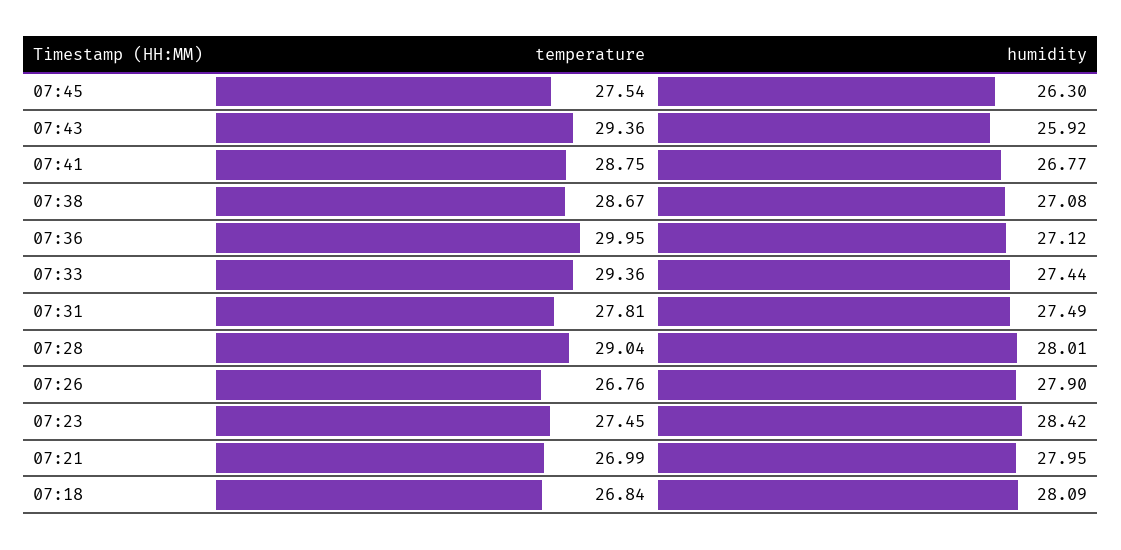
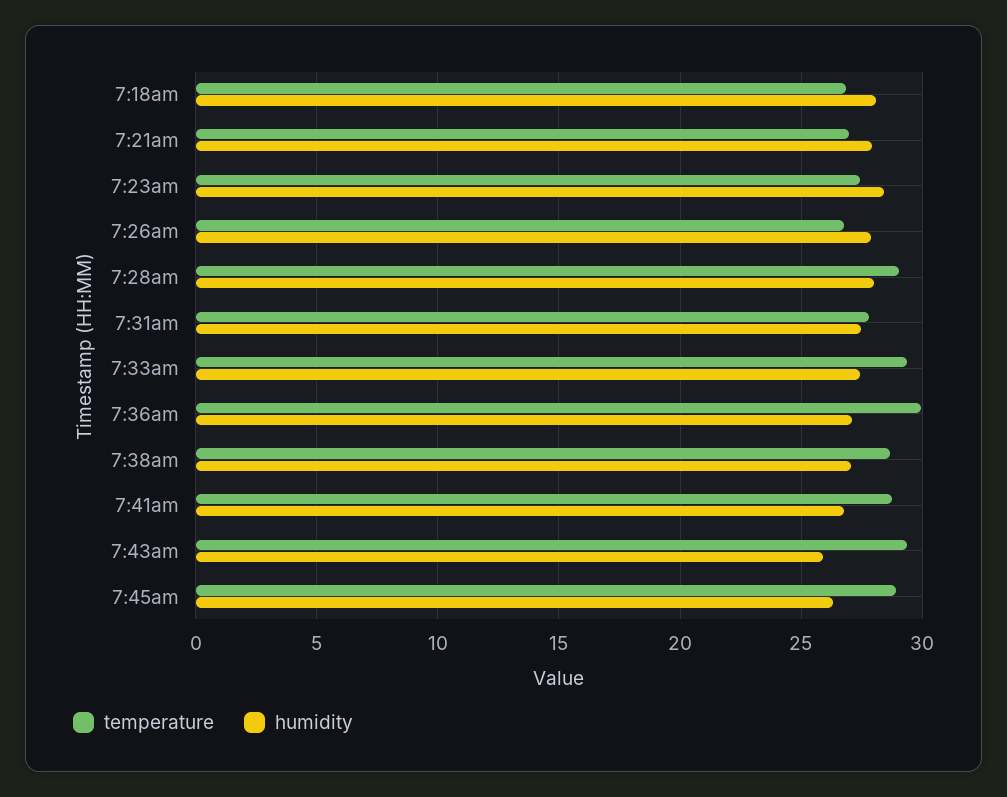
  {
    "temperature": {
-     "07:45": 27.54,
+     "07:45": 29,
      "07:43": 29.36,
      "07:41": 28.75,
      "07:38": 28.67,
      "07:36": 29.95,
      "07:33": 29.36,
      "07:31": 27.81,
      "07:28": 29.04,
      "07:26": 26.76,
      "07:23": 27.45,
      "07:21": 26.99,
      "07:18": 26.84
    },
    "humidity": {
      "07:45": 26.3,
      "07:43": 25.92,
      "07:41": 26.77,
      "07:38": 27.08,
      "07:36": 27.12,
      "07:33": 27.44,
      "07:31": 27.49,
      "07:28": 28.01,
      "07:26": 27.9,
      "07:23": 28.42,
      "07:21": 27.95,
      "07:18": 28.09
    }
  }

